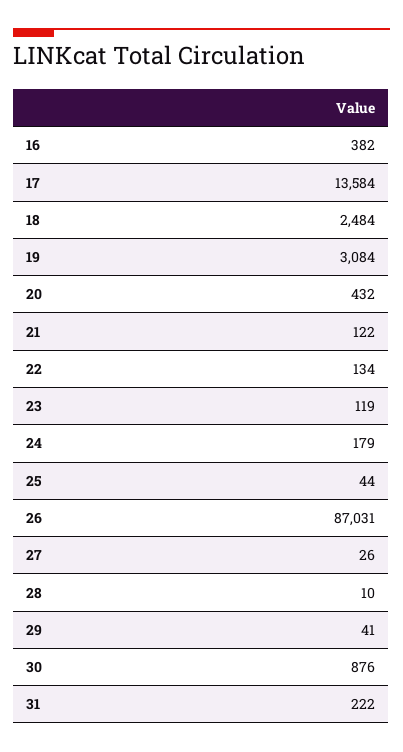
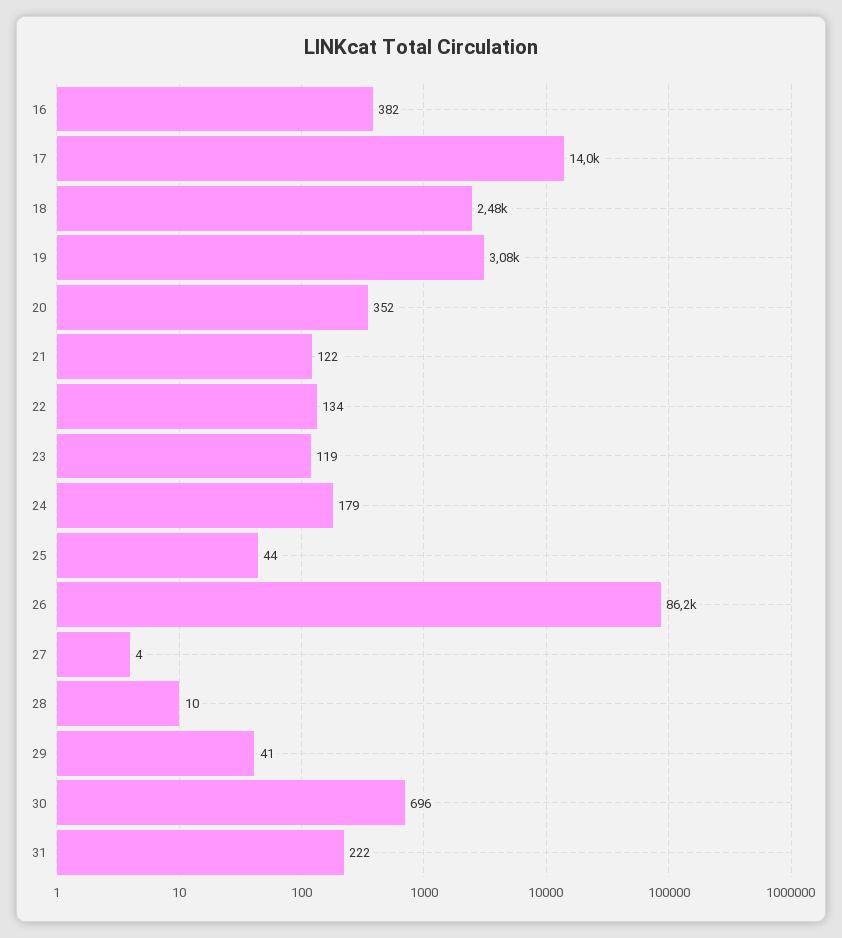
  {
    "16": 382,
-   "17": 13584,
+   "17": 14000,
    "18": 2484,
    "19": 3084,
-   "20": 432,
+   "20": 352,
    "21": 122,
    "22": 134,
    "23": 119,
    "24": 179,
    "25": 44,
-   "26": 87031,
+   "26": 86200,
-   "27": 26,
+   "27": 4,
    "28": 10,
    "29": 41,
-   "30": 876,
+   "30": 696,
    "31": 222
  }

